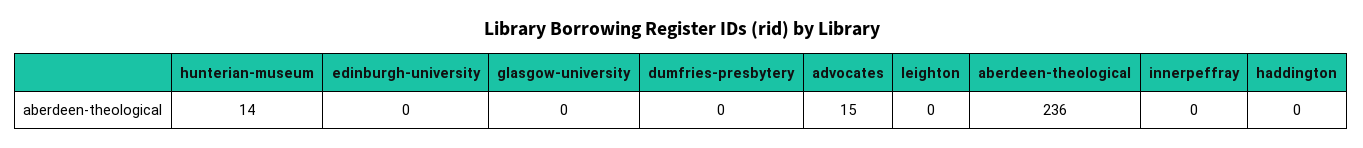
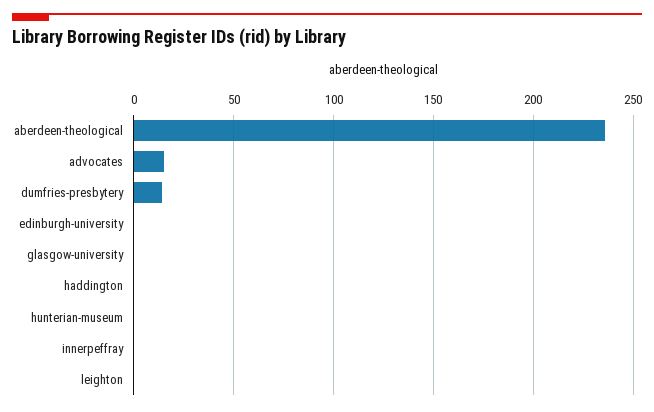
  {
-   "hunterian-museum": 14,
+   "hunterian-museum": 0,
    "edinburgh-university": 0,
    "glasgow-university": 0,
-   "dumfries-presbytery": 0,
+   "dumfries-presbytery": 15,
    "advocates": 15,
    "leighton": 0,
    "aberdeen-theological": 236,
    "innerpeffray": 0,
    "haddington": 0
  }

